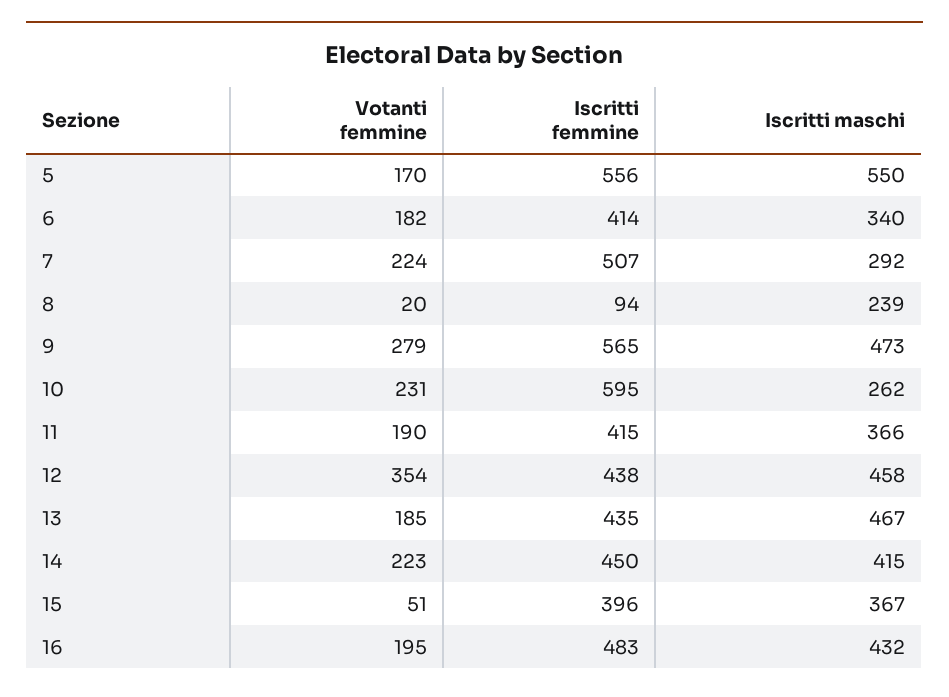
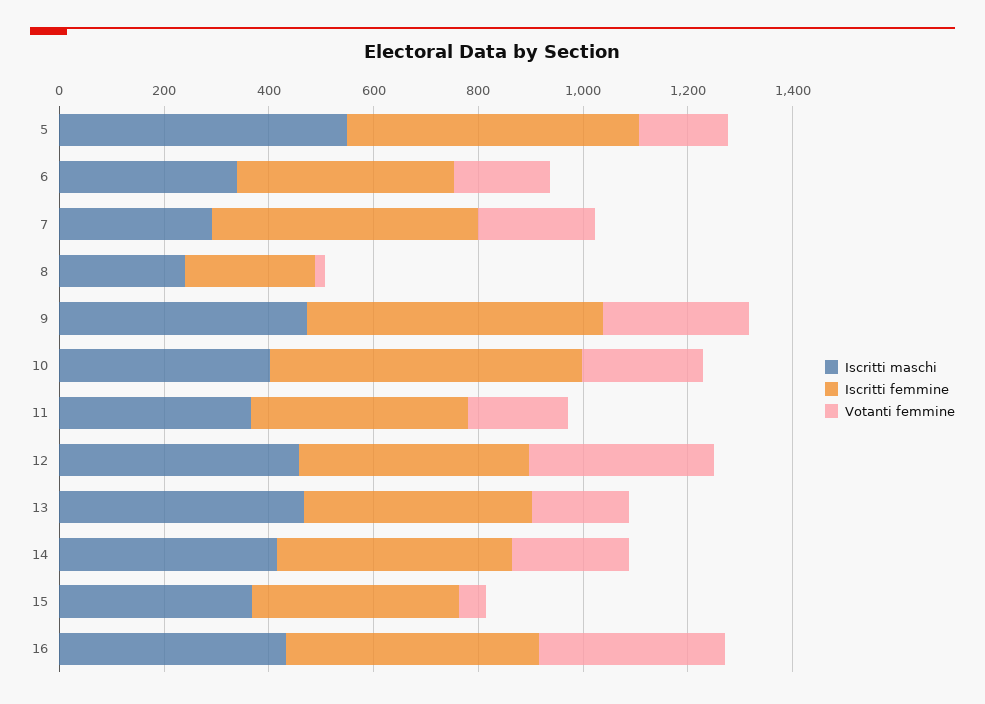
  {
    "Votanti femmine": {
      "5": 170,
      "6": 182,
      "7": 224,
      "8": 20,
      "9": 279,
      "10": 231,
      "11": 190,
      "12": 354,
      "13": 185,
      "14": 223,
      "15": 51,
-     "16": 195
+     "16": 350
    },
    "Iscritti femmine": {
      "5": 556,
      "6": 414,
      "7": 507,
-     "8": 94,
+     "8": 250,
      "9": 565,
      "10": 595,
      "11": 415,
      "12": 438,
      "13": 435,
      "14": 450,
      "15": 396,
      "16": 483
    },
    "Iscritti maschi": {
      "5": 550,
      "6": 340,
      "7": 292,
      "8": 239,
      "9": 473,
-     "10": 262,
+     "10": 400,
      "11": 366,
      "12": 458,
      "13": 467,
      "14": 415,
      "15": 367,
      "16": 432
    }
  }

